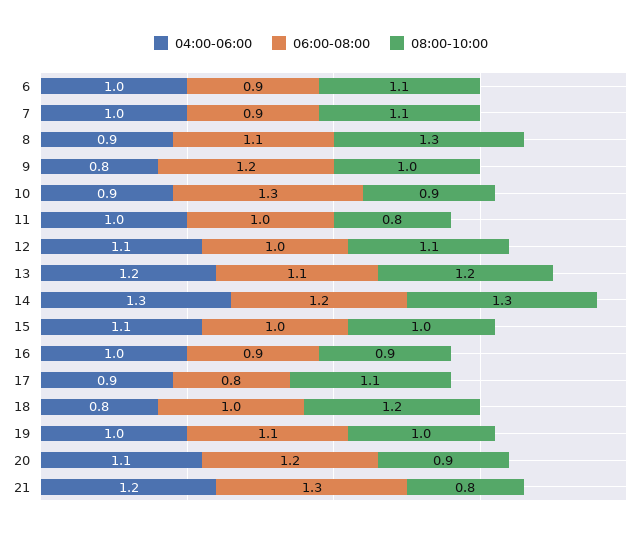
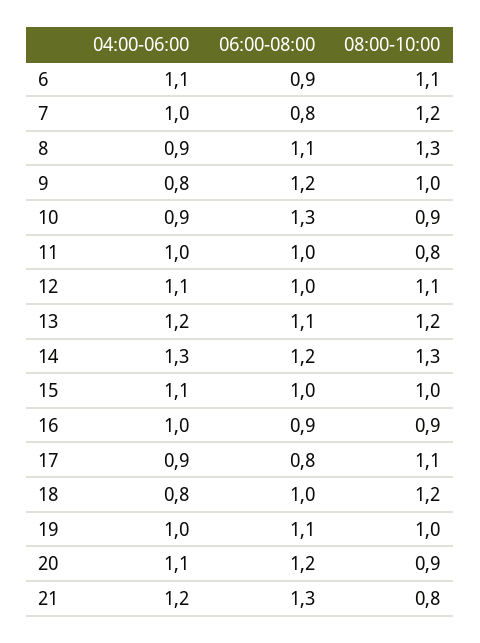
  {
    "04:00-06:00": {
-     "6": 1,
+     "6": 1.1,
      "7": 1,
      "8": 0.9,
      "9": 0.8,
      "10": 0.9,
      "11": 1,
      "12": 1.1,
      "13": 1.2,
      "14": 1.3,
      "15": 1.1,
      "16": 1,
      "17": 0.9,
      "18": 0.8,
      "19": 1,
      "20": 1.1,
      "21": 1.2
    },
    "06:00-08:00": {
      "6": 0.9,
-     "7": 0.9,
+     "7": 0.8,
      "8": 1.1,
      "9": 1.2,
      "10": 1.3,
      "11": 1,
      "12": 1,
      "13": 1.1,
      "14": 1.2,
      "15": 1,
      "16": 0.9,
      "17": 0.8,
      "18": 1,
      "19": 1.1,
      "20": 1.2,
      "21": 1.3
    },
    "08:00-10:00": {
      "6": 1.1,
-     "7": 1.1,
+     "7": 1.2,
      "8": 1.3,
      "9": 1,
      "10": 0.9,
      "11": 0.8,
      "12": 1.1,
      "13": 1.2,
      "14": 1.3,
      "15": 1,
      "16": 0.9,
      "17": 1.1,
      "18": 1.2,
      "19": 1,
      "20": 0.9,
      "21": 0.8
    }
  }

